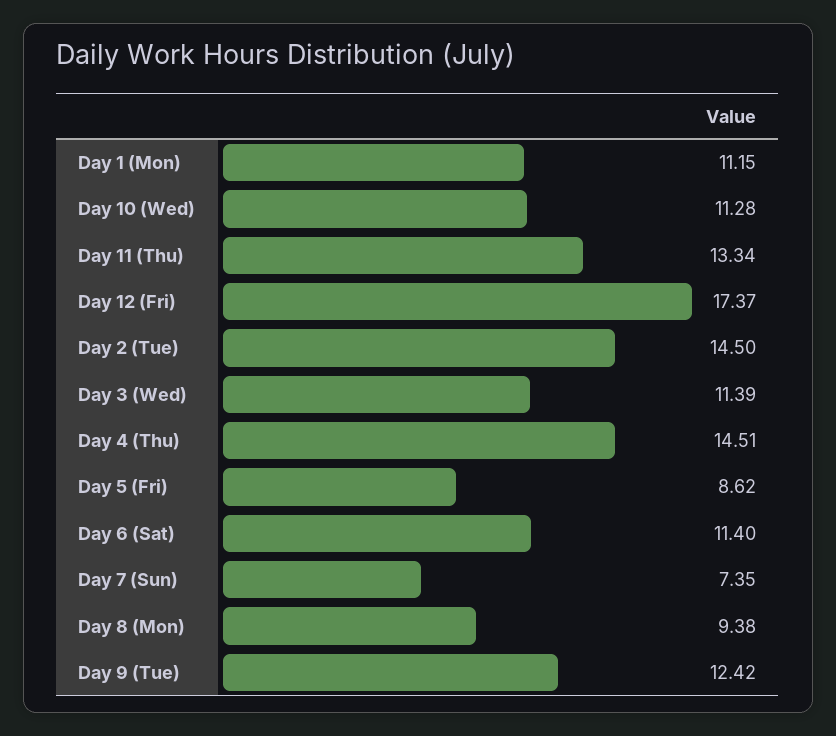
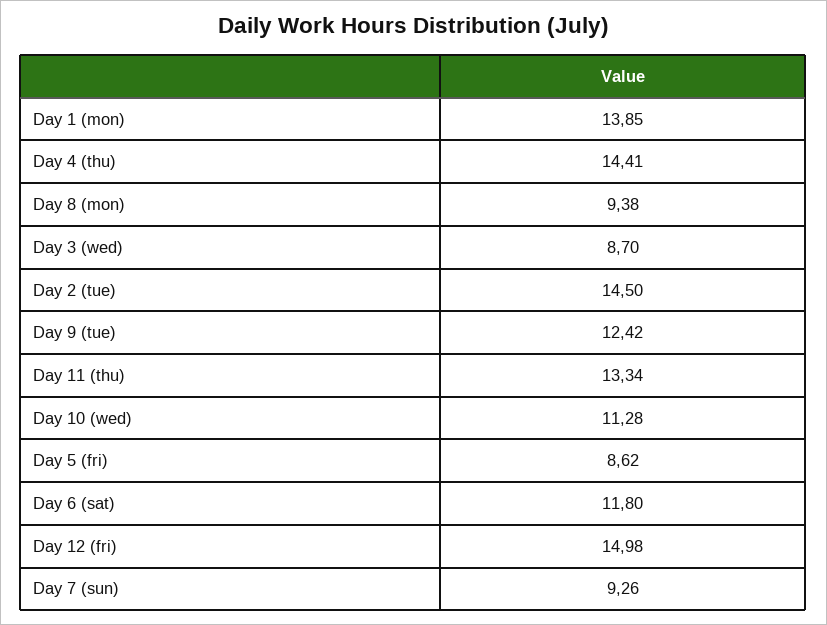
  {
-   "Day 1 (Mon)": 11.15,
+   "Day 1 (Mon)": 13.85,
    "Day 10 (Wed)": 11.28,
    "Day 11 (Thu)": 13.34,
-   "Day 12 (Fri)": 17.37,
+   "Day 12 (Fri)": 14.98,
    "Day 2 (Tue)": 14.5,
-   "Day 3 (Wed)": 11.39,
+   "Day 3 (Wed)": 8.7,
-   "Day 4 (Thu)": 14.51,
+   "Day 4 (Thu)": 14.41,
    "Day 5 (Fri)": 8.62,
-   "Day 6 (Sat)": 11.4,
+   "Day 6 (Sat)": 11.8,
-   "Day 7 (Sun)": 7.35,
+   "Day 7 (Sun)": 9.26,
    "Day 8 (Mon)": 9.38,
    "Day 9 (Tue)": 12.42
  }

